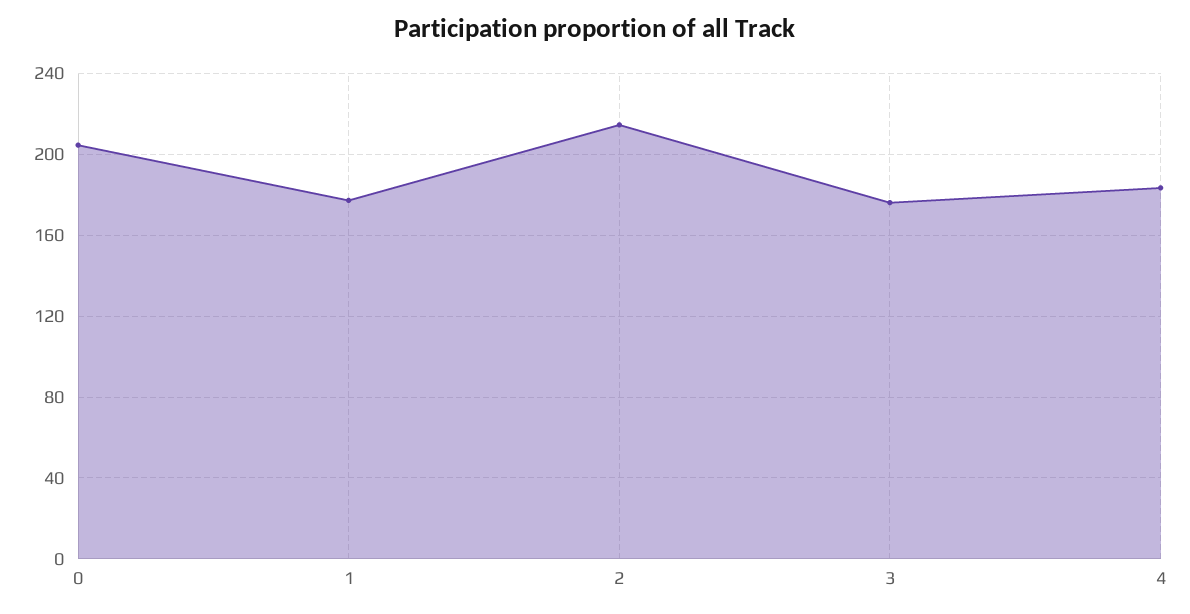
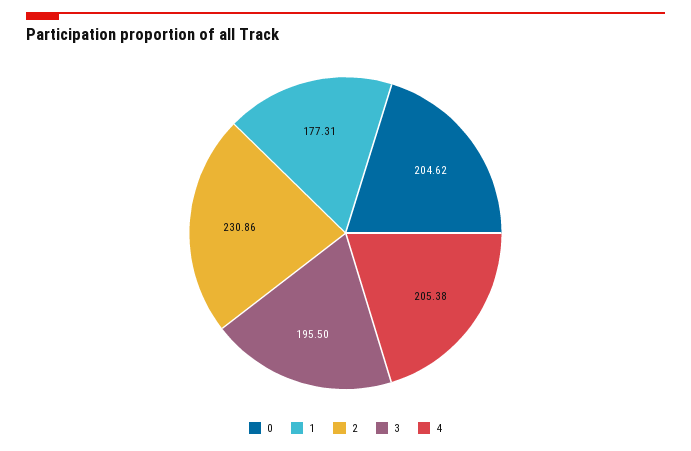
  {
    "0": 204.62,
    "1": 177.31,
-   "2": 215,
+   "2": 230.86,
-   "3": 175,
+   "3": 195.5,
-   "4": 185
+   "4": 205.38
  }

